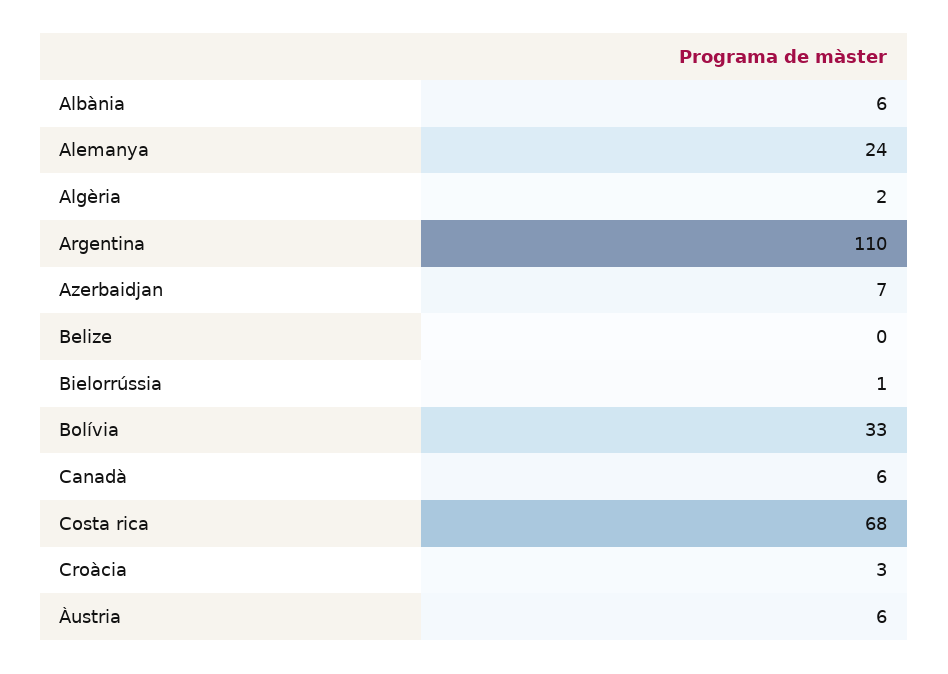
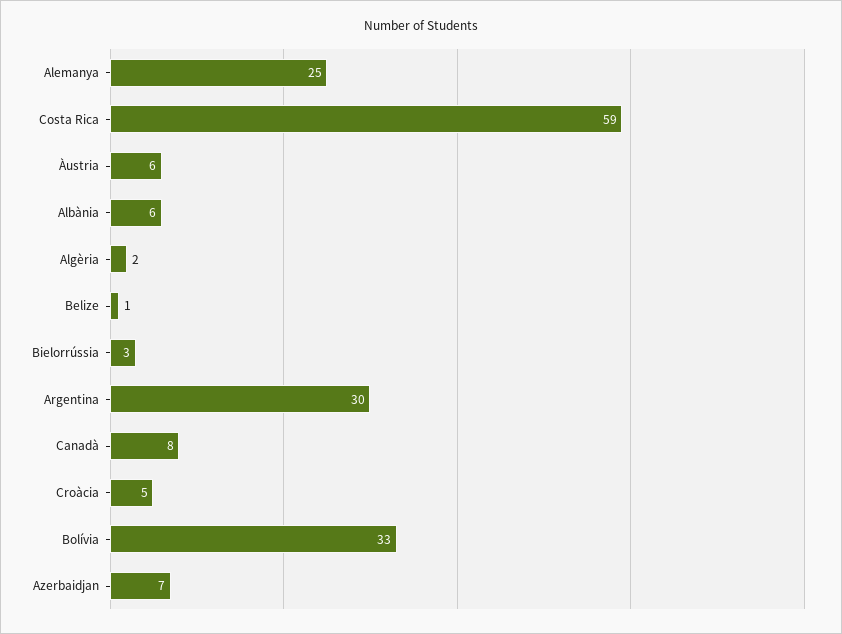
  {
    "Albània": 6,
-   "Alemanya": 24,
+   "Alemanya": 25,
    "Algèria": 2,
-   "Argentina": 110,
+   "Argentina": 30,
    "Azerbaidjan": 7,
-   "Belize": 0,
+   "Belize": 1,
-   "Bielorrússia": 1,
+   "Bielorrússia": 3,
    "Bolívia": 33,
-   "Canadà": 6,
+   "Canadà": 8,
-   "Costa rica": 68,
+   "Costa rica": 59,
-   "Croàcia": 3,
+   "Croàcia": 5,
    "Àustria": 6
  }

